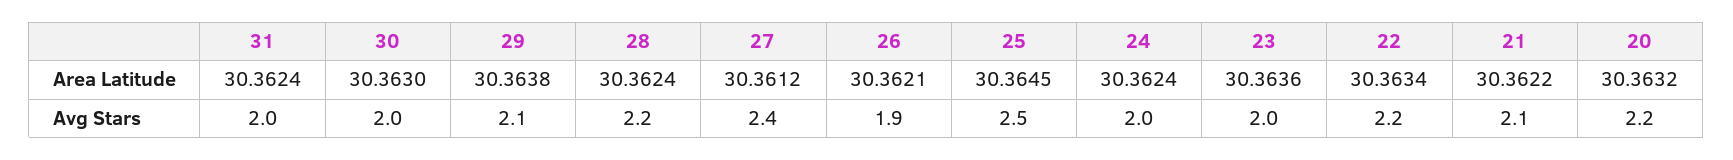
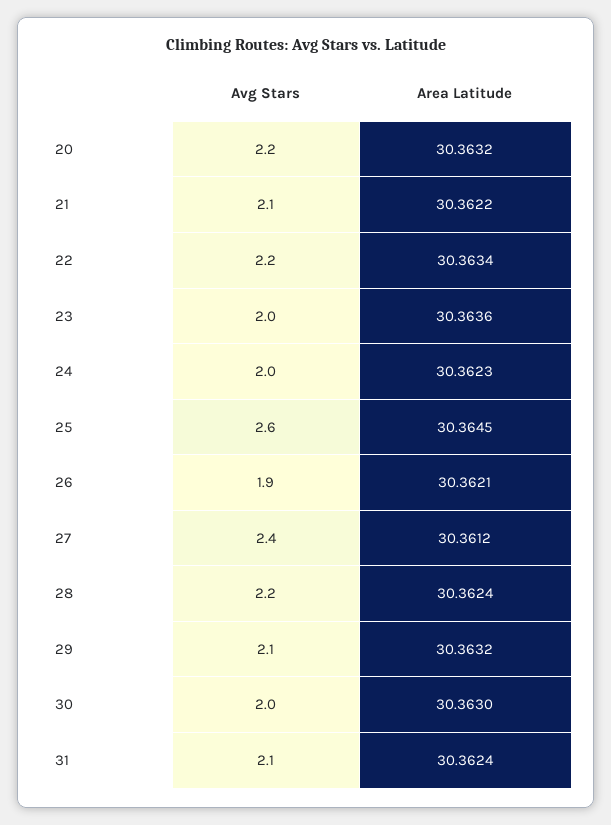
  {
    "31": {
      "Area Latitude": 30.3624,
-     "Avg Stars": 2
+     "Avg Stars": 2.1
    },
    "30": {
      "Area Latitude": 30.363,
      "Avg Stars": 2
    },
    "29": {
-     "Area Latitude": 30.3638,
+     "Area Latitude": 30.3632,
      "Avg Stars": 2.1
    },
    "28": {
      "Area Latitude": 30.3624,
      "Avg Stars": 2.2
    },
    "27": {
      "Area Latitude": 30.3612,
      "Avg Stars": 2.4
    },
    "26": {
      "Area Latitude": 30.3621,
      "Avg Stars": 1.9
    },
    "25": {
      "Area Latitude": 30.3645,
-     "Avg Stars": 2.5
+     "Avg Stars": 2.6
    },
    "24": {
-     "Area Latitude": 30.3624,
+     "Area Latitude": 30.3623,
      "Avg Stars": 2
    },
    "23": {
      "Area Latitude": 30.3636,
      "Avg Stars": 2
    },
    "22": {
      "Area Latitude": 30.3634,
      "Avg Stars": 2.2
    },
    "21": {
      "Area Latitude": 30.3622,
      "Avg Stars": 2.1
    },
    "20": {
      "Area Latitude": 30.3632,
      "Avg Stars": 2.2
    }
  }

